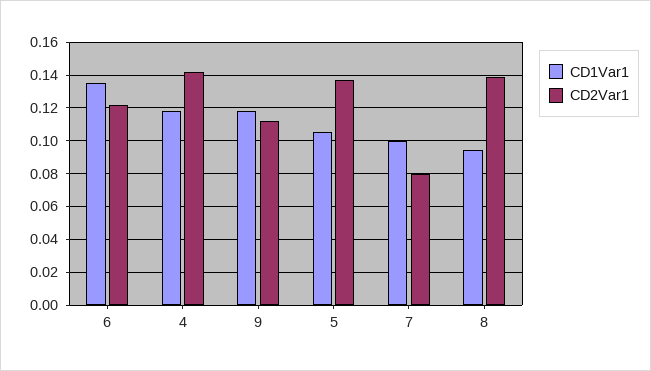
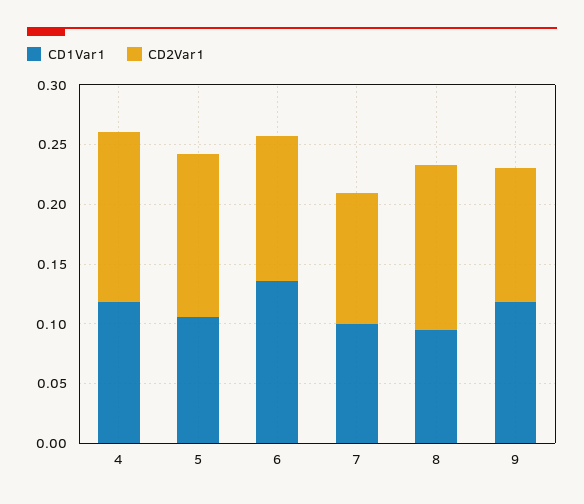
  {
    "CD1Var1": {
      "6": 0.135,
      "4": 0.12,
      "9": 0.12,
      "5": 0.105,
      "7": 0.1,
      "8": 0.095
    },
    "CD2Var1": {
      "6": 0.12,
      "4": 0.14,
      "9": 0.11,
      "5": 0.135,
-     "7": 0.08,
+     "7": 0.11,
      "8": 0.14
    }
  }

